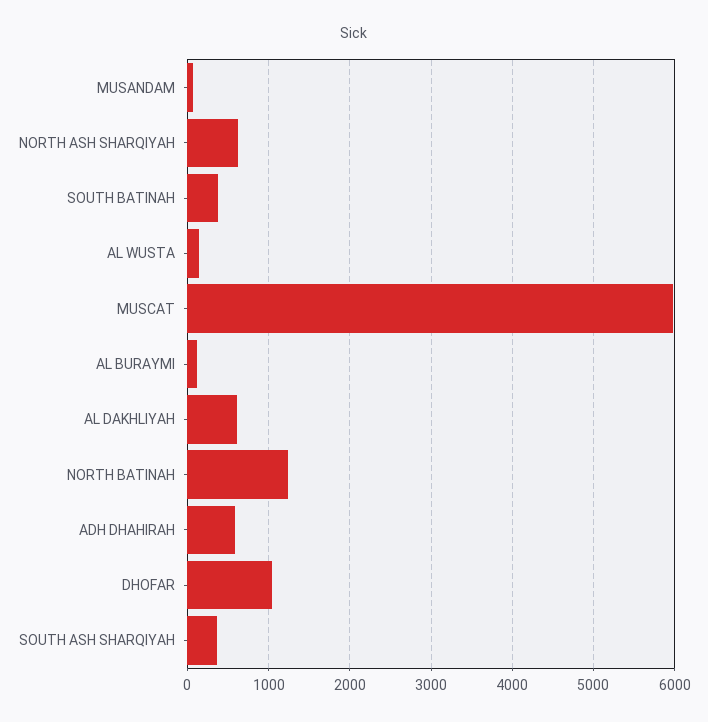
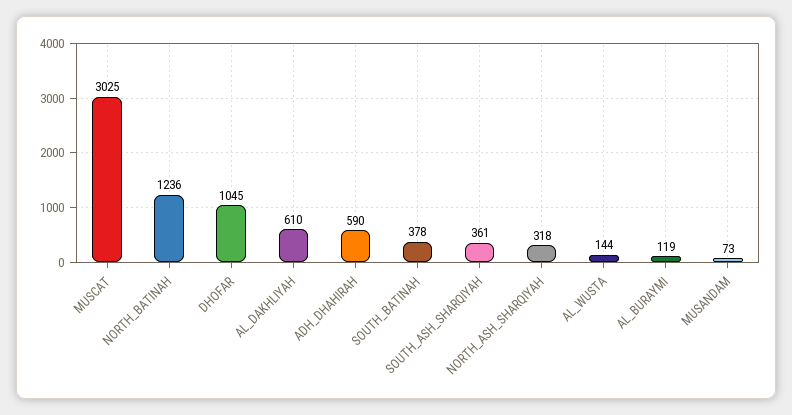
  {
    "MUSANDAM": 73,
-   "NORTH ASH SHARQIYAH": 600,
+   "NORTH ASH SHARQIYAH": 318,
    "SOUTH BATINAH": 378,
    "AL WUSTA": 144,
-   "MUSCAT": 6000,
+   "MUSCAT": 3025,
    "AL BURAYMI": 119,
    "AL DAKHLIYAH": 610,
    "NORTH BATINAH": 1236,
    "ADH DHAHIRAH": 590,
    "DHOFAR": 1045,
    "SOUTH ASH SHARQIYAH": 361
  }

